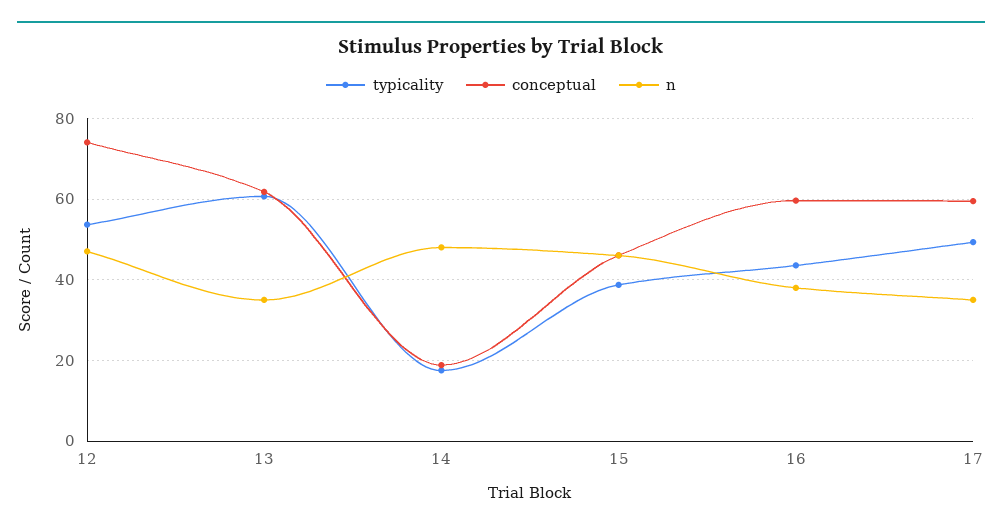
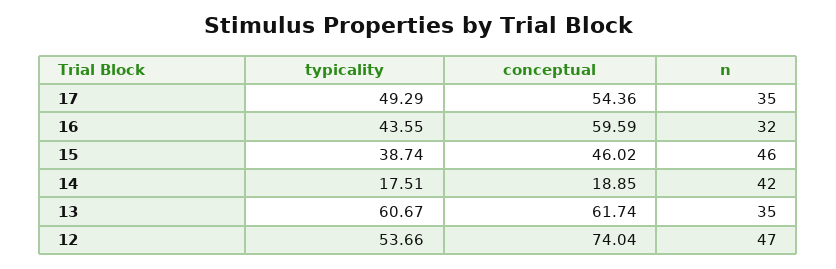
  {
    "typicality": {
      "12": 53.66,
      "13": 60.67,
      "14": 17.51,
      "15": 38.74,
      "16": 43.55,
      "17": 49.29
    },
    "conceptual": {
      "12": 74.04,
      "13": 61.74,
      "14": 18.85,
      "15": 46.02,
      "16": 59.59,
-     "17": 60
+     "17": 54.36
    },
    "n": {
      "12": 47,
      "13": 35,
-     "14": 48,
+     "14": 42,
      "15": 46,
-     "16": 38,
+     "16": 32,
      "17": 35
    }
  }

